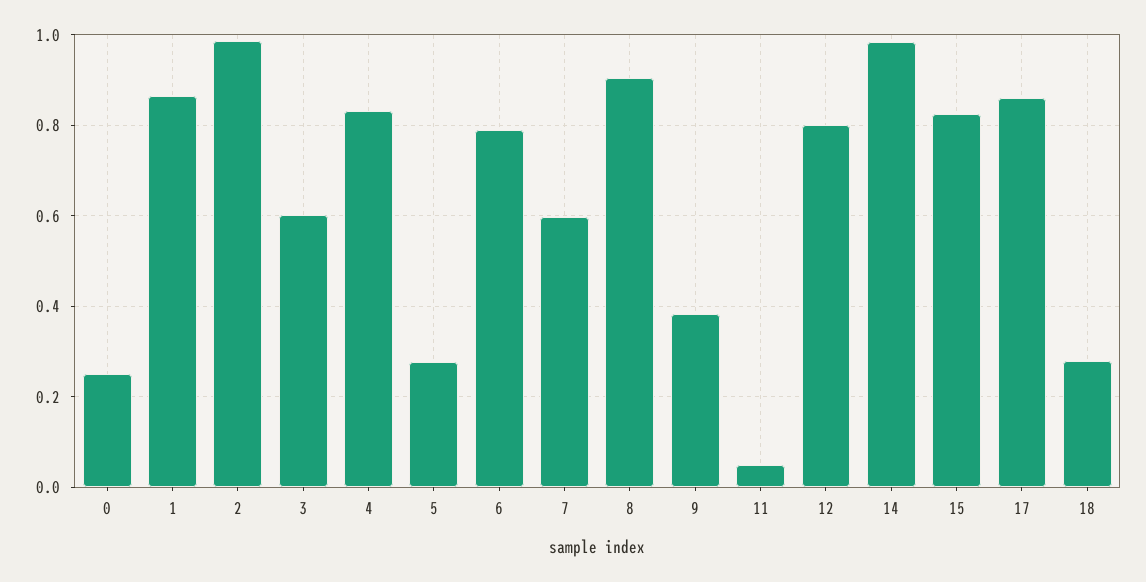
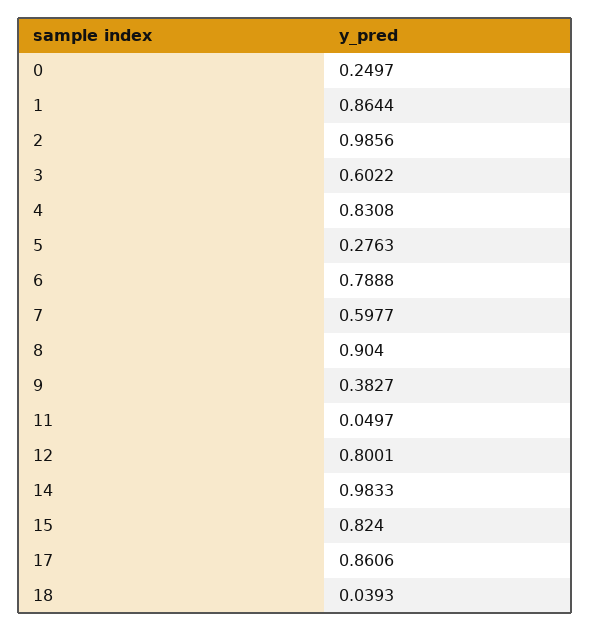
  {
    "0": 0.2497,
    "1": 0.8644,
    "2": 0.9856,
    "3": 0.6022,
    "4": 0.8308,
    "5": 0.2763,
    "6": 0.7888,
    "7": 0.5977,
    "8": 0.904,
    "9": 0.3827,
    "11": 0.0497,
    "12": 0.8001,
    "14": 0.9833,
    "15": 0.824,
    "17": 0.8606,
-   "18": 0.28
+   "18": 0.0393
  }

